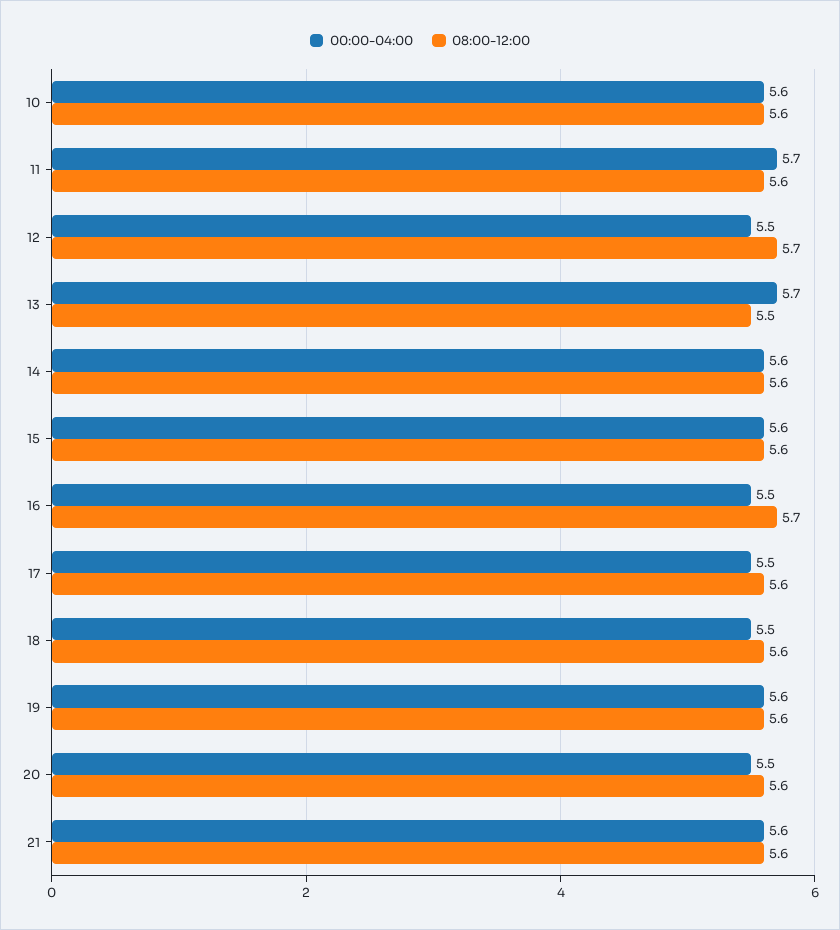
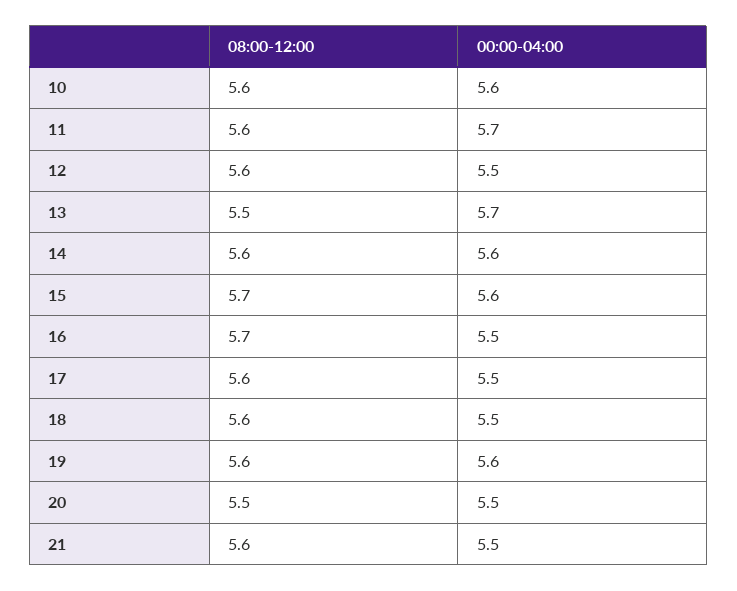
  {
    "00:00-04:00": {
      "10": 5.6,
      "11": 5.7,
      "12": 5.5,
      "13": 5.7,
      "14": 5.6,
      "15": 5.6,
      "16": 5.5,
      "17": 5.5,
      "18": 5.5,
      "19": 5.6,
      "20": 5.5,
-     "21": 5.6
+     "21": 5.5
    },
    "08:00-12:00": {
      "10": 5.6,
      "11": 5.6,
-     "12": 5.7,
+     "12": 5.6,
      "13": 5.5,
      "14": 5.6,
-     "15": 5.6,
+     "15": 5.7,
      "16": 5.7,
      "17": 5.6,
      "18": 5.6,
      "19": 5.6,
-     "20": 5.6,
+     "20": 5.5,
      "21": 5.6
    }
  }

